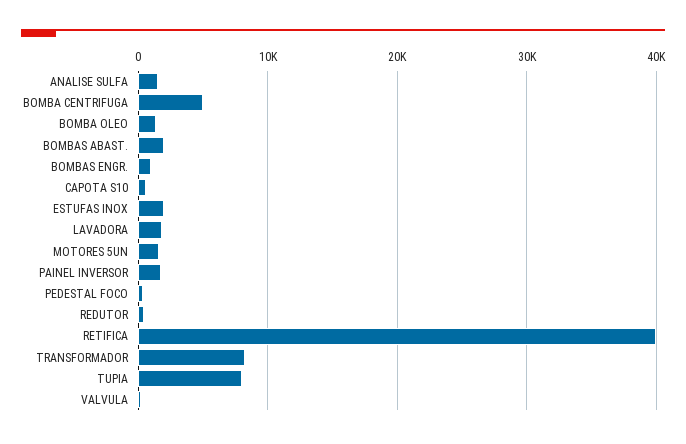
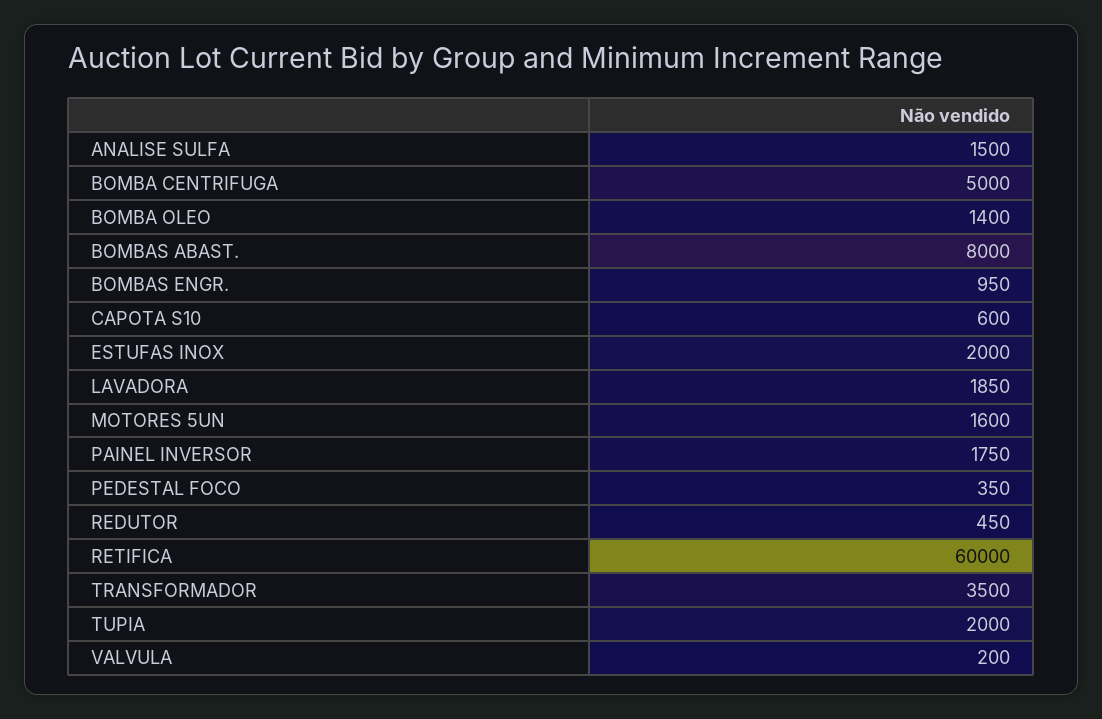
  {
    "ANALISE SULFA": 1500,
    "BOMBA CENTRIFUGA": 5000,
    "BOMBA OLEO": 1400,
-   "BOMBAS ABAST.": 2000,
+   "BOMBAS ABAST.": 8000,
    "BOMBAS ENGR.": 950,
    "CAPOTA S10": 600,
    "ESTUFAS INOX": 2000,
    "LAVADORA": 1850,
    "MOTORES 5UN": 1600,
    "PAINEL INVERSOR": 1750,
    "PEDESTAL FOCO": 350,
    "REDUTOR": 450,
-   "RETIFICA": 40000,
+   "RETIFICA": 60000,
-   "TRANSFORMADOR": 8000,
+   "TRANSFORMADOR": 3500,
-   "TUPIA": 8000,
+   "TUPIA": 2000,
    "VALVULA": 200
  }

